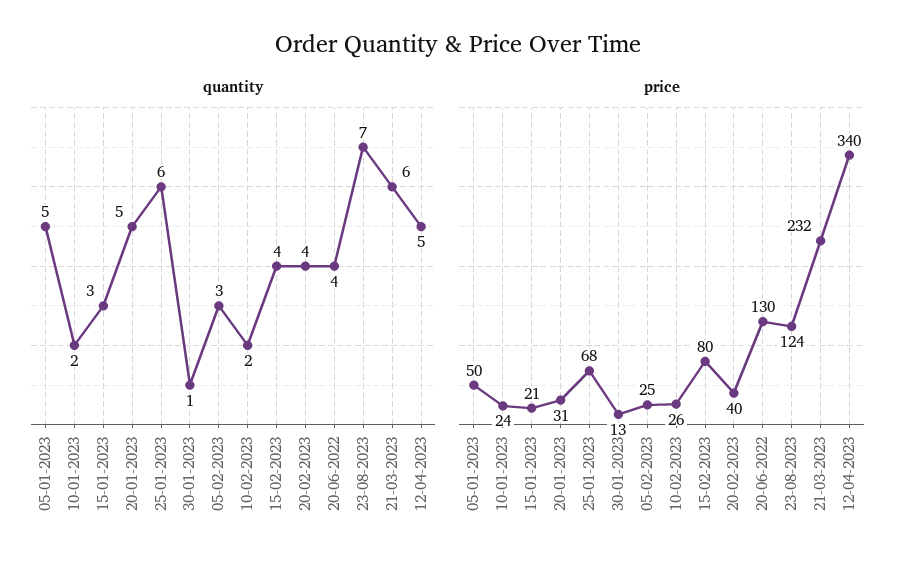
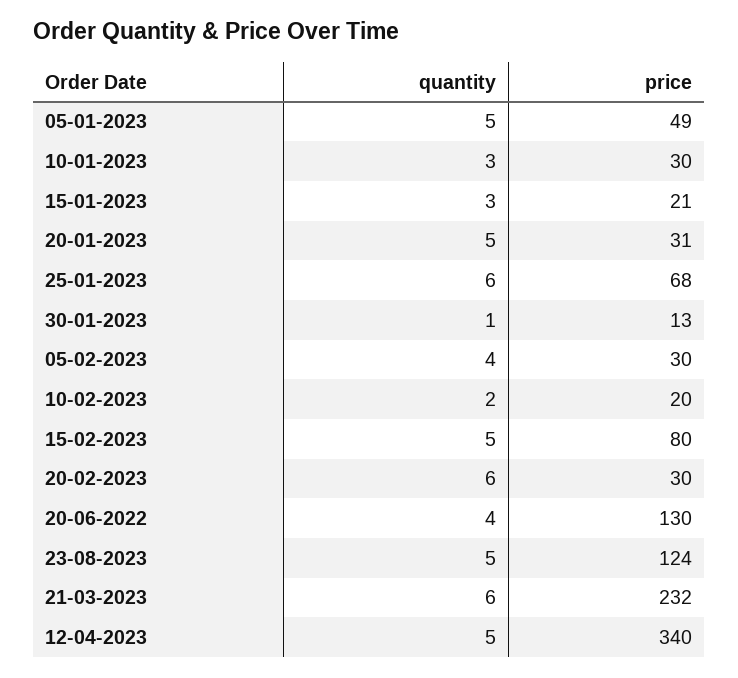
  {
    "quantity": {
      "05-01-2023": 5,
-     "10-01-2023": 2,
+     "10-01-2023": 3,
      "15-01-2023": 3,
      "20-01-2023": 5,
      "25-01-2023": 6,
      "30-01-2023": 1,
-     "05-02-2023": 3,
+     "05-02-2023": 4,
      "10-02-2023": 2,
-     "15-02-2023": 4,
+     "15-02-2023": 5,
-     "20-02-2023": 4,
+     "20-02-2023": 6,
      "20-06-2022": 4,
-     "23-08-2023": 7,
+     "23-08-2023": 5,
      "21-03-2023": 6,
      "12-04-2023": 5
    },
    "price": {
-     "05-01-2023": 50,
+     "05-01-2023": 49,
-     "10-01-2023": 24,
+     "10-01-2023": 30,
      "15-01-2023": 21,
      "20-01-2023": 31,
      "25-01-2023": 68,
      "30-01-2023": 13,
-     "05-02-2023": 25,
+     "05-02-2023": 30,
-     "10-02-2023": 26,
+     "10-02-2023": 20,
      "15-02-2023": 80,
-     "20-02-2023": 40,
+     "20-02-2023": 30,
      "20-06-2022": 130,
      "23-08-2023": 124,
      "21-03-2023": 232,
      "12-04-2023": 340
    }
  }

